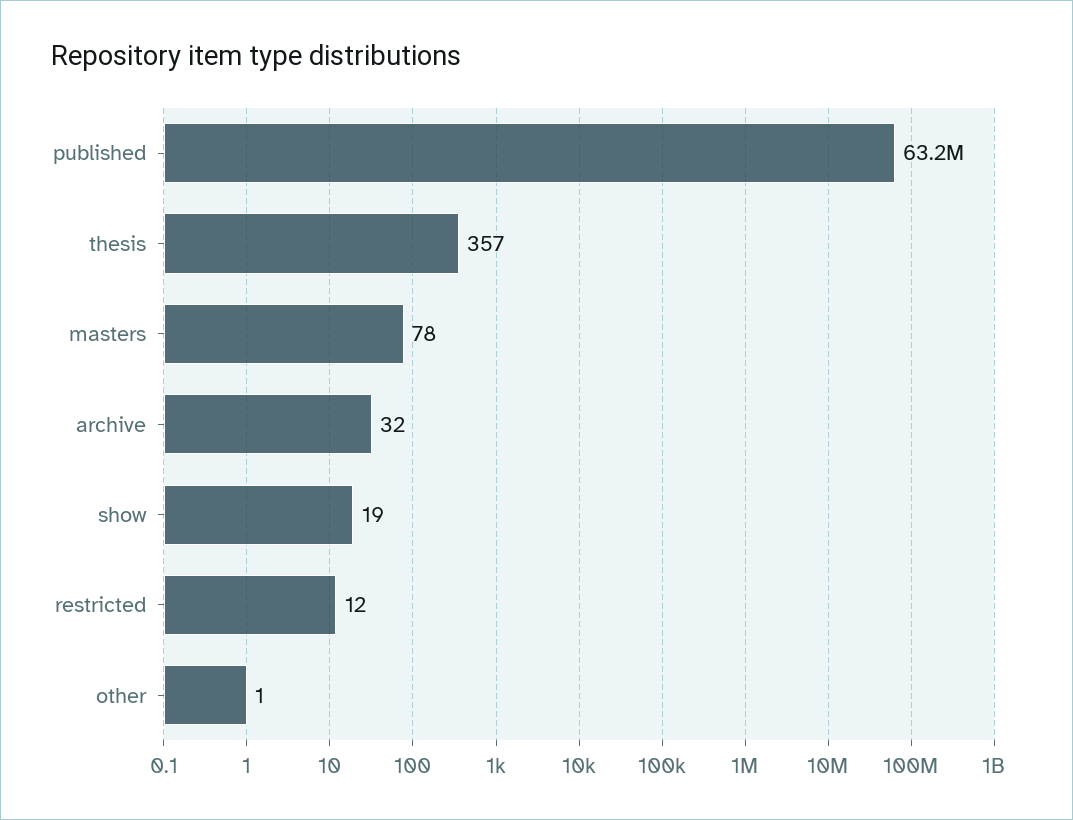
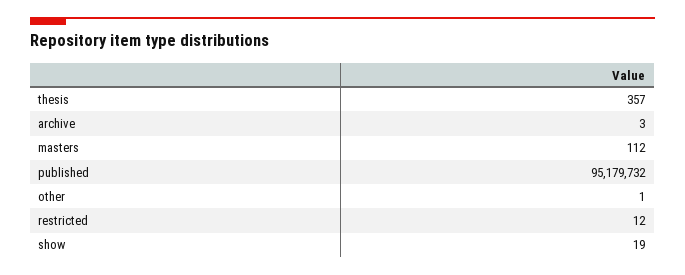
  {
-   "published": 63200000,
+   "published": 95179732,
    "thesis": 357,
-   "masters": 78,
+   "masters": 112,
-   "archive": 32,
+   "archive": 3,
    "show": 19,
    "restricted": 12,
    "other": 1
  }

